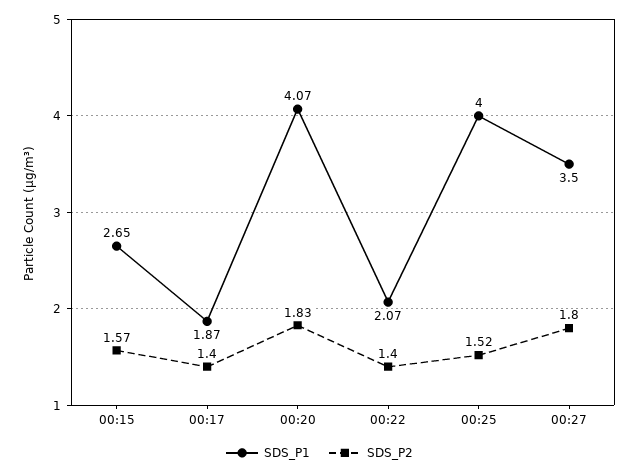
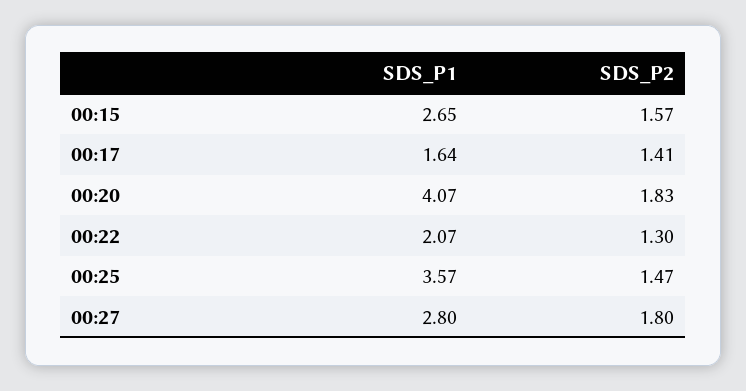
  {
    "SDS_P1": {
      "00:15": 2.65,
-     "00:17": 1.87,
+     "00:17": 1.64,
      "00:20": 4.07,
      "00:22": 2.07,
-     "00:25": 4,
+     "00:25": 3.57,
-     "00:27": 3.5
+     "00:27": 2.8
    },
    "SDS_P2": {
      "00:15": 1.57,
-     "00:17": 1.4,
+     "00:17": 1.41,
      "00:20": 1.83,
-     "00:22": 1.4,
+     "00:22": 1.3,
-     "00:25": 1.52,
+     "00:25": 1.47,
      "00:27": 1.8
    }
  }

